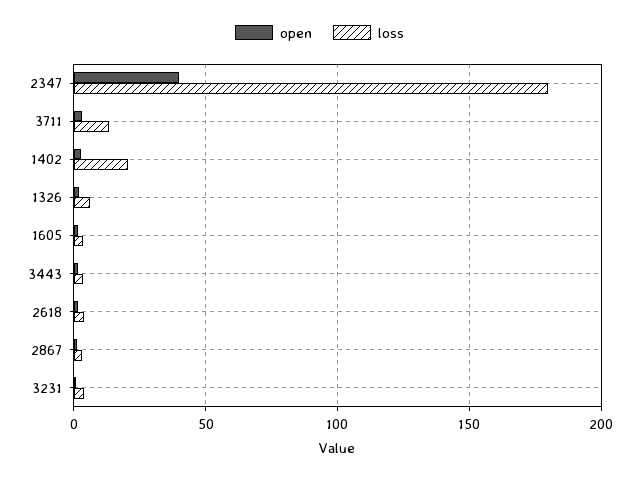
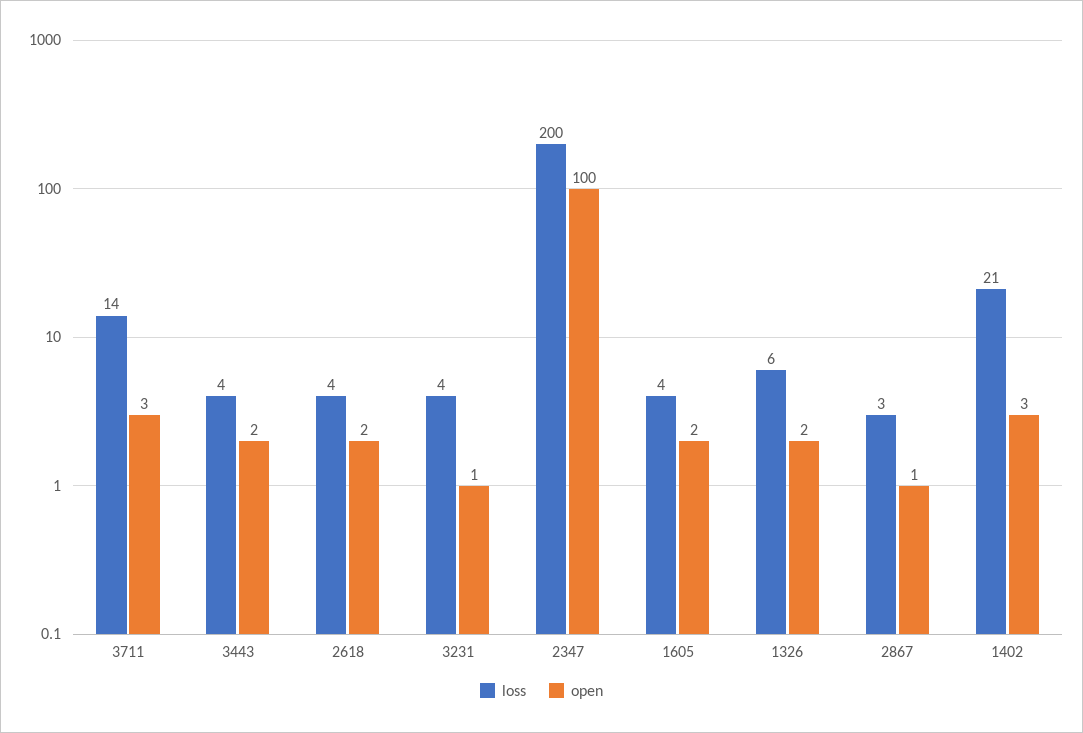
  {
    "open": {
-     "2347": 40,
+     "2347": 100,
      "3711": 3,
      "1402": 3,
      "1326": 2,
      "1605": 2,
      "3443": 2,
      "2618": 2,
      "2867": 1,
      "3231": 1
    },
    "loss": {
-     "2347": 180,
+     "2347": 200,
      "3711": 14,
      "1402": 21,
      "1326": 6,
      "1605": 4,
      "3443": 4,
      "2618": 4,
      "2867": 3,
      "3231": 4
    }
  }

